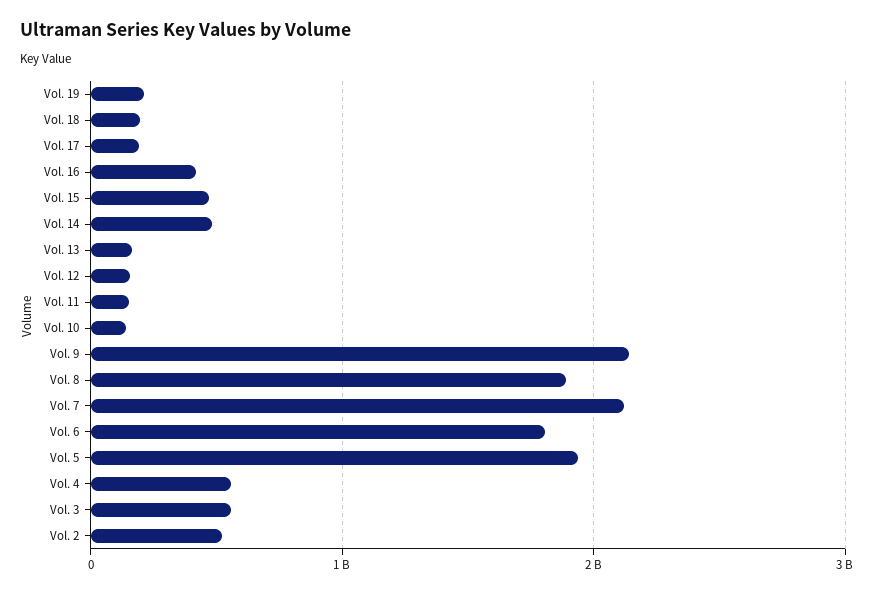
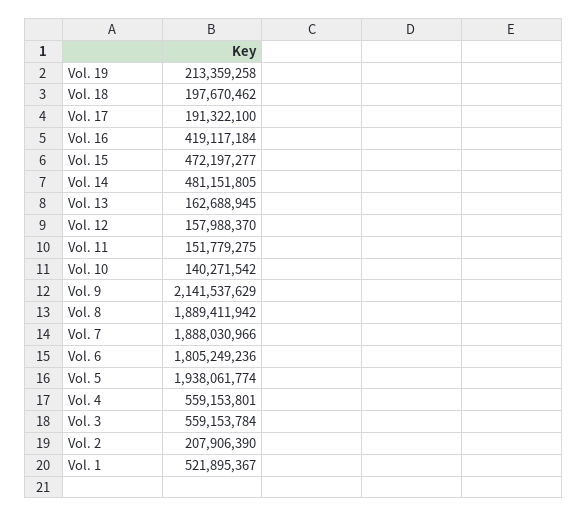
  {
    "Vol. 19": 213359258,
    "Vol. 18": 197670462,
    "Vol. 17": 191322100,
    "Vol. 16": 419117184,
    "Vol. 15": 472197277,
    "Vol. 14": 481151805,
    "Vol. 13": 162688945,
    "Vol. 12": 157988370,
    "Vol. 11": 151779275,
    "Vol. 10": 140271542,
    "Vol. 9": 2141537629,
    "Vol. 8": 1889411942,
-   "Vol. 7": 2100000000,
+   "Vol. 7": 1888030966,
    "Vol. 6": 1805249236,
    "Vol. 5": 1938061774,
    "Vol. 4": 559153801,
    "Vol. 3": 559153784,
-   "Vol. 2": 500000000
+   "Vol. 2": 207906390,
+   "Vol. 1": 521895367
  }

